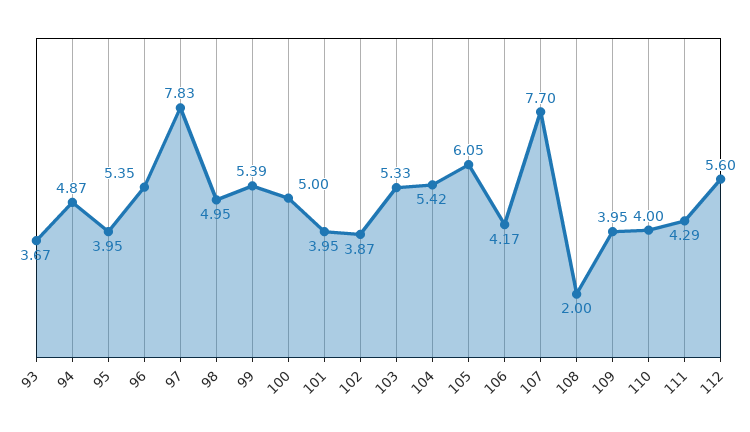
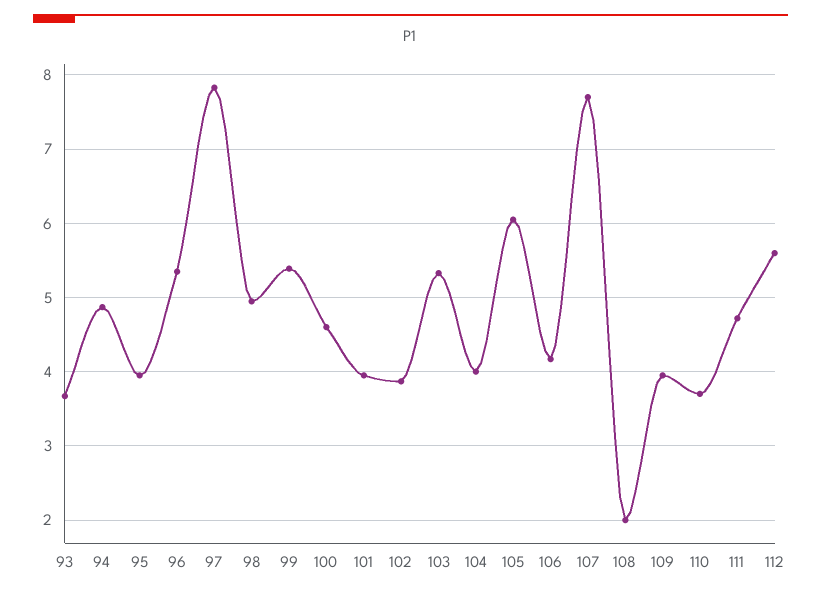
  {
    "93": 3.67,
    "94": 4.87,
    "95": 3.95,
    "96": 5.35,
    "97": 7.83,
    "98": 4.95,
    "99": 5.39,
-   "100": 5,
+   "100": 4.6,
    "101": 3.95,
    "102": 3.87,
    "103": 5.33,
-   "104": 5.42,
+   "104": 4,
    "105": 6.05,
    "106": 4.17,
    "107": 7.7,
    "108": 2,
    "109": 3.95,
-   "110": 4,
+   "110": 3.7,
-   "111": 4.29,
+   "111": 4.7,
    "112": 5.6
  }

